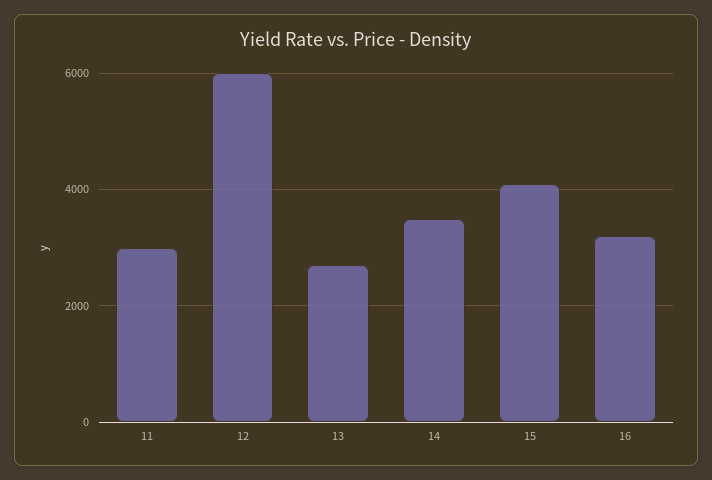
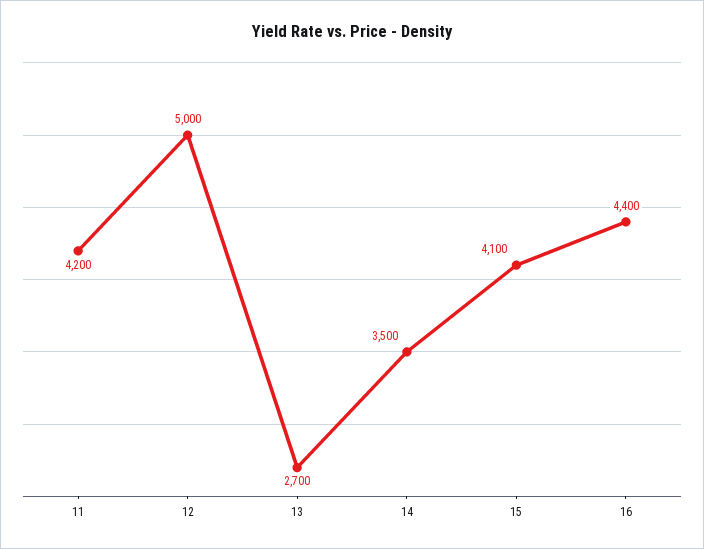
  {
-   "11": 3000,
+   "11": 4200,
-   "12": 6000,
+   "12": 5000,
    "13": 2700,
    "14": 3500,
    "15": 4100,
-   "16": 3200
+   "16": 4400
  }

